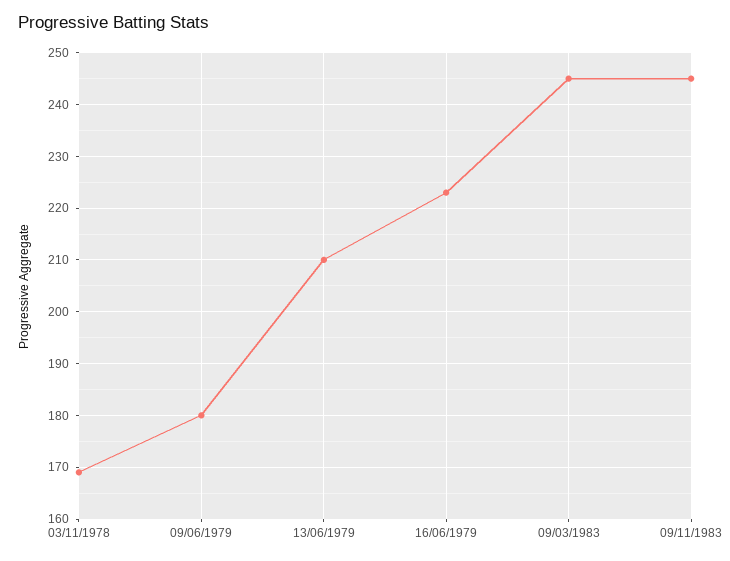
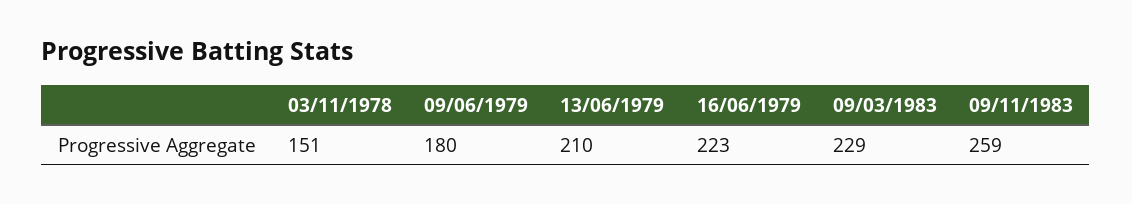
  {
-   "03/11/1978": 170,
+   "03/11/1978": 151,
    "09/06/1979": 180,
    "13/06/1979": 210,
    "16/06/1979": 223,
-   "09/03/1983": 245,
+   "09/03/1983": 229,
-   "09/11/1983": 245
+   "09/11/1983": 259
  }

